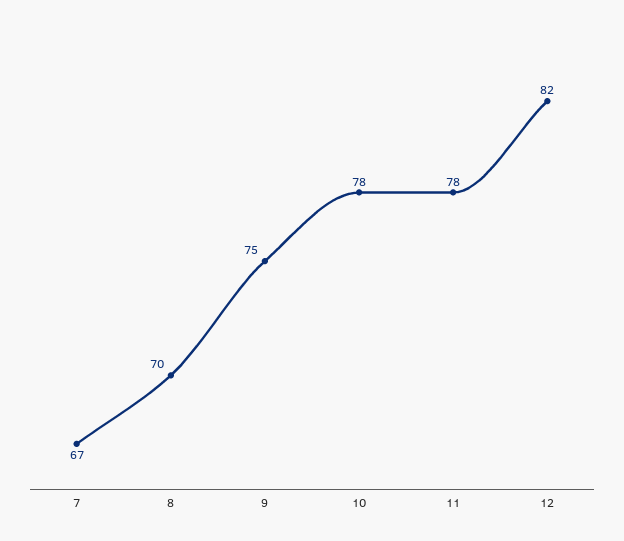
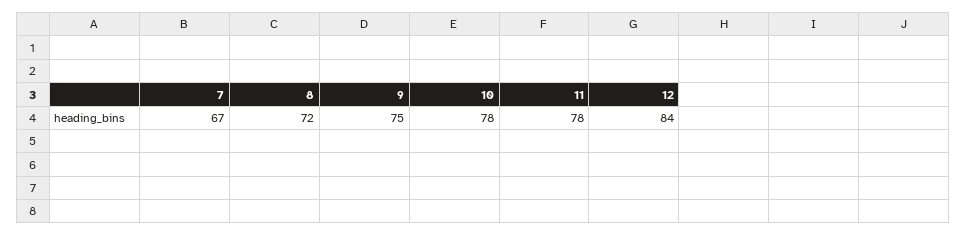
  {
    "7": 67,
-   "8": 70,
+   "8": 72,
    "9": 75,
    "10": 78,
    "11": 78,
-   "12": 82
+   "12": 84
  }

